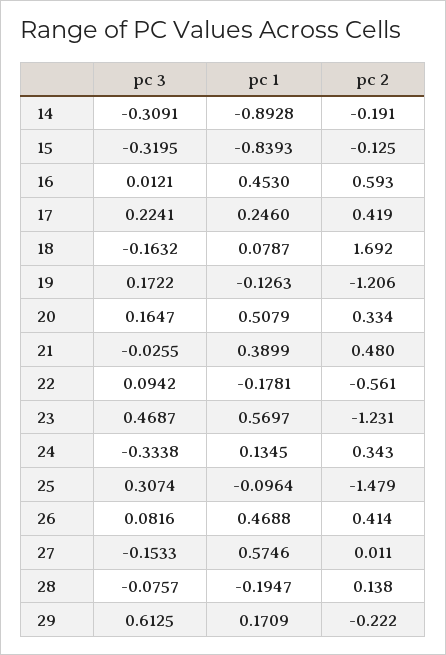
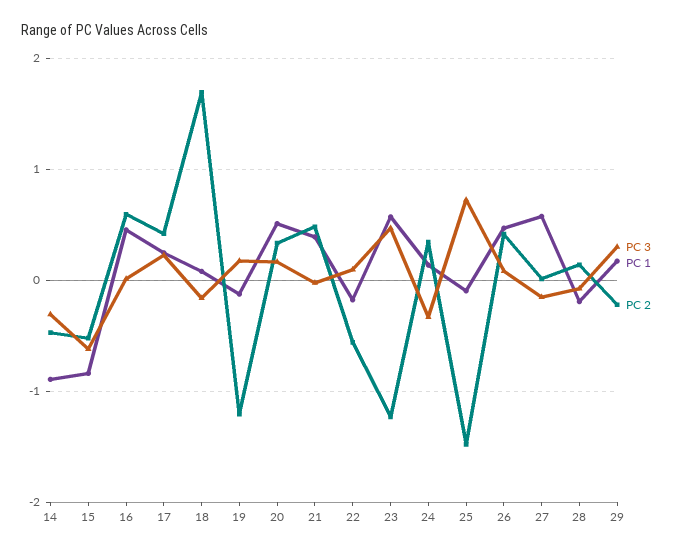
  {
    "pc 3": {
      "14": -0.3091,
-     "15": -0.3195,
+     "15": -0.6,
      "16": 0.0121,
      "17": 0.2241,
      "18": -0.1632,
      "19": 0.1722,
      "20": 0.1647,
      "21": -0.0255,
      "22": 0.0942,
      "23": 0.4687,
      "24": -0.3338,
-     "25": 0.3074,
+     "25": 0.7,
      "26": 0.0816,
      "27": -0.1533,
      "28": -0.0757,
-     "29": 0.6125
+     "29": 0.3
    },
    "pc 1": {
      "14": -0.8928,
      "15": -0.8393,
      "16": 0.453,
      "17": 0.246,
      "18": 0.0787,
      "19": -0.1263,
      "20": 0.5079,
      "21": 0.3899,
      "22": -0.1781,
      "23": 0.5697,
      "24": 0.1345,
      "25": -0.0964,
      "26": 0.4688,
      "27": 0.5746,
      "28": -0.1947,
      "29": 0.1709
    },
    "pc 2": {
-     "14": -0.191,
+     "14": -0.5,
-     "15": -0.125,
+     "15": -0.5,
      "16": 0.593,
      "17": 0.419,
      "18": 1.692,
      "19": -1.206,
      "20": 0.334,
      "21": 0.48,
      "22": -0.561,
      "23": -1.231,
      "24": 0.343,
      "25": -1.479,
      "26": 0.414,
      "27": 0.011,
      "28": 0.138,
      "29": -0.222
    }
  }

